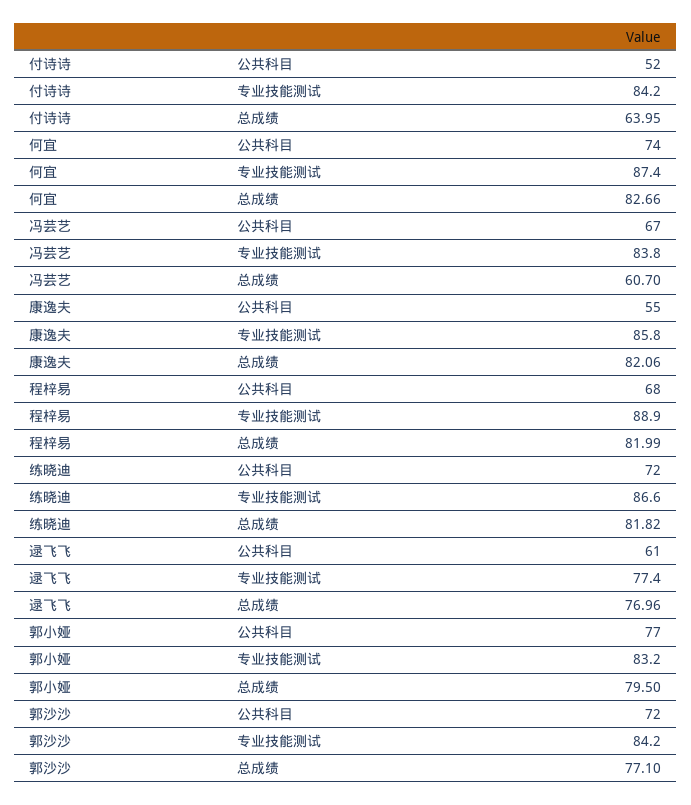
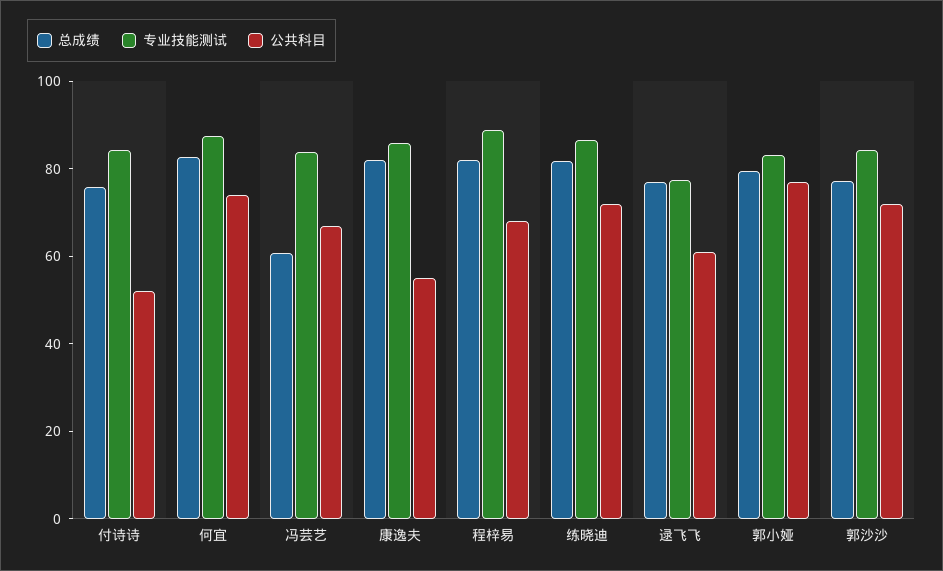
  {
    "公共科目": {
      "付诗诗": 52,
      "何宜": 74,
      "冯芸艺": 67,
      "康逸夫": 55,
      "程梓易": 68,
      "练晓迪": 72,
      "逯飞飞": 61,
      "郭小娅": 77,
      "郭沙沙": 72
    },
    "专业技能测试": {
      "付诗诗": 84.2,
      "何宜": 87.4,
      "冯芸艺": 83.8,
      "康逸夫": 85.8,
      "程梓易": 88.9,
      "练晓迪": 86.6,
      "逯飞飞": 77.4,
      "郭小娅": 83.2,
      "郭沙沙": 84.2
    },
    "总成绩": {
-     "付诗诗": 63.95,
+     "付诗诗": 75,
      "何宜": 82.66,
      "冯芸艺": 60.7,
      "康逸夫": 82.06,
      "程梓易": 81.99,
      "练晓迪": 81.82,
      "逯飞飞": 76.96,
      "郭小娅": 79.5,
      "郭沙沙": 77.1
    }
  }

